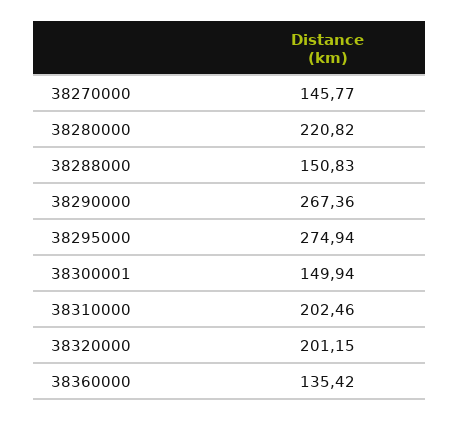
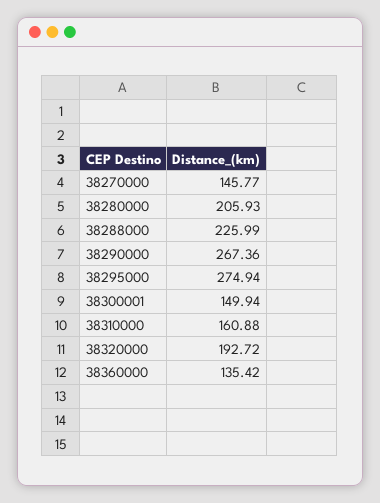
  {
    "38270000": 145.77,
-   "38280000": 220.82,
+   "38280000": 205.93,
-   "38288000": 150.83,
+   "38288000": 225.99,
    "38290000": 267.36,
    "38295000": 274.94,
    "38300001": 149.94,
-   "38310000": 202.46,
+   "38310000": 160.88,
-   "38320000": 201.15,
+   "38320000": 192.72,
    "38360000": 135.42
  }

